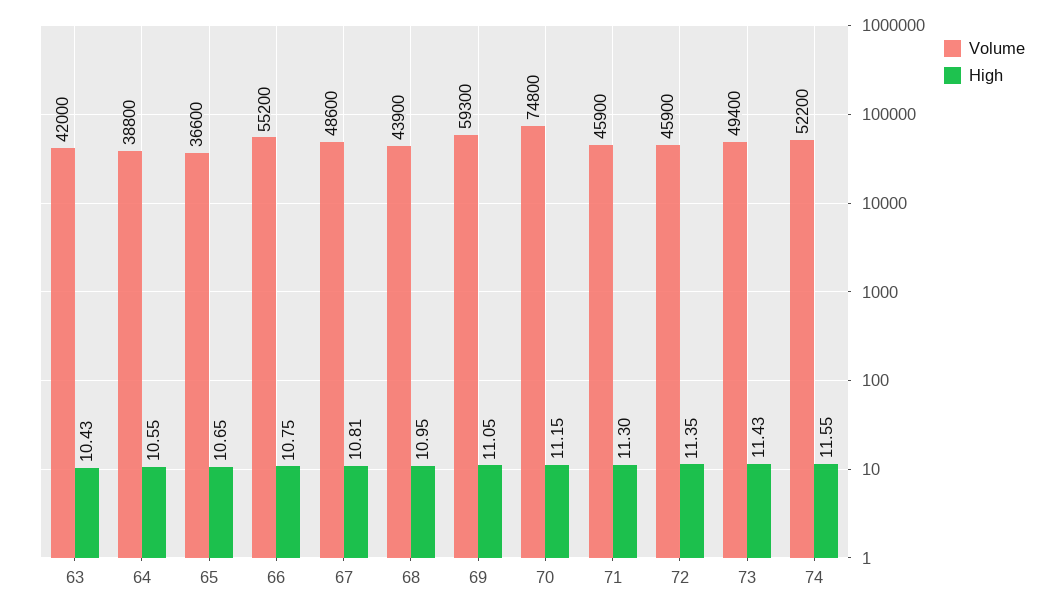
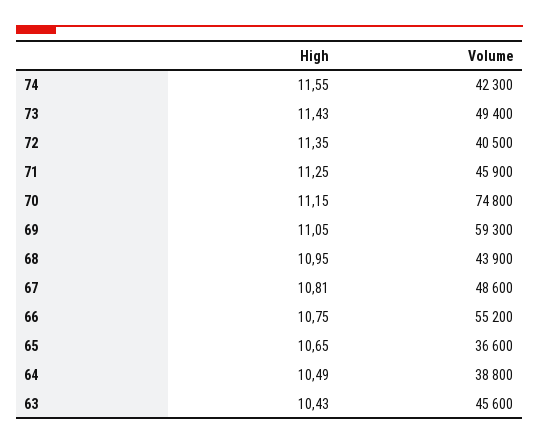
  {
    "Volume": {
-     "63": 42000,
+     "63": 45600,
      "64": 38800,
      "65": 36600,
      "66": 55200,
      "67": 48600,
      "68": 43900,
      "69": 59300,
      "70": 74800,
      "71": 45900,
-     "72": 45900,
+     "72": 40500,
      "73": 49400,
-     "74": 52200
+     "74": 42300
    },
    "High": {
      "63": 10.43,
-     "64": 10.55,
+     "64": 10.49,
      "65": 10.65,
      "66": 10.75,
      "67": 10.81,
      "68": 10.95,
      "69": 11.05,
      "70": 11.15,
-     "71": 11.3,
+     "71": 11.25,
      "72": 11.35,
      "73": 11.43,
      "74": 11.55
    }
  }

